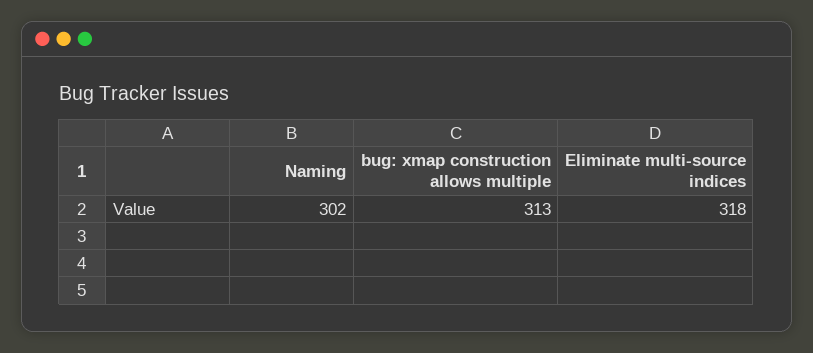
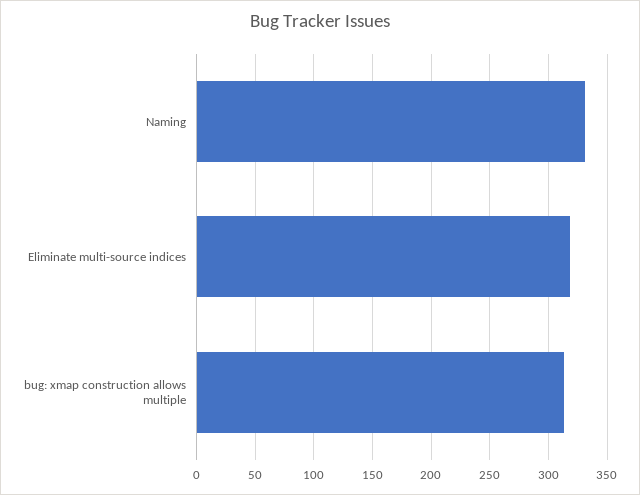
  {
-   "Naming": 302,
+   "Naming": 330,
    "bug: xmap construction allows multiple": 313,
    "Eliminate multi-source indices": 318
  }

